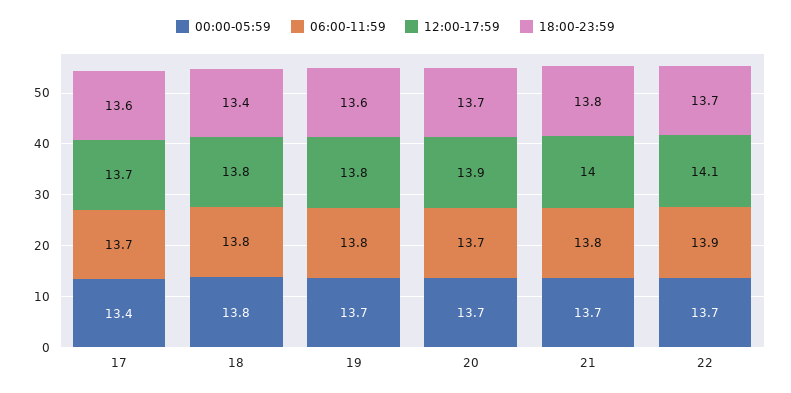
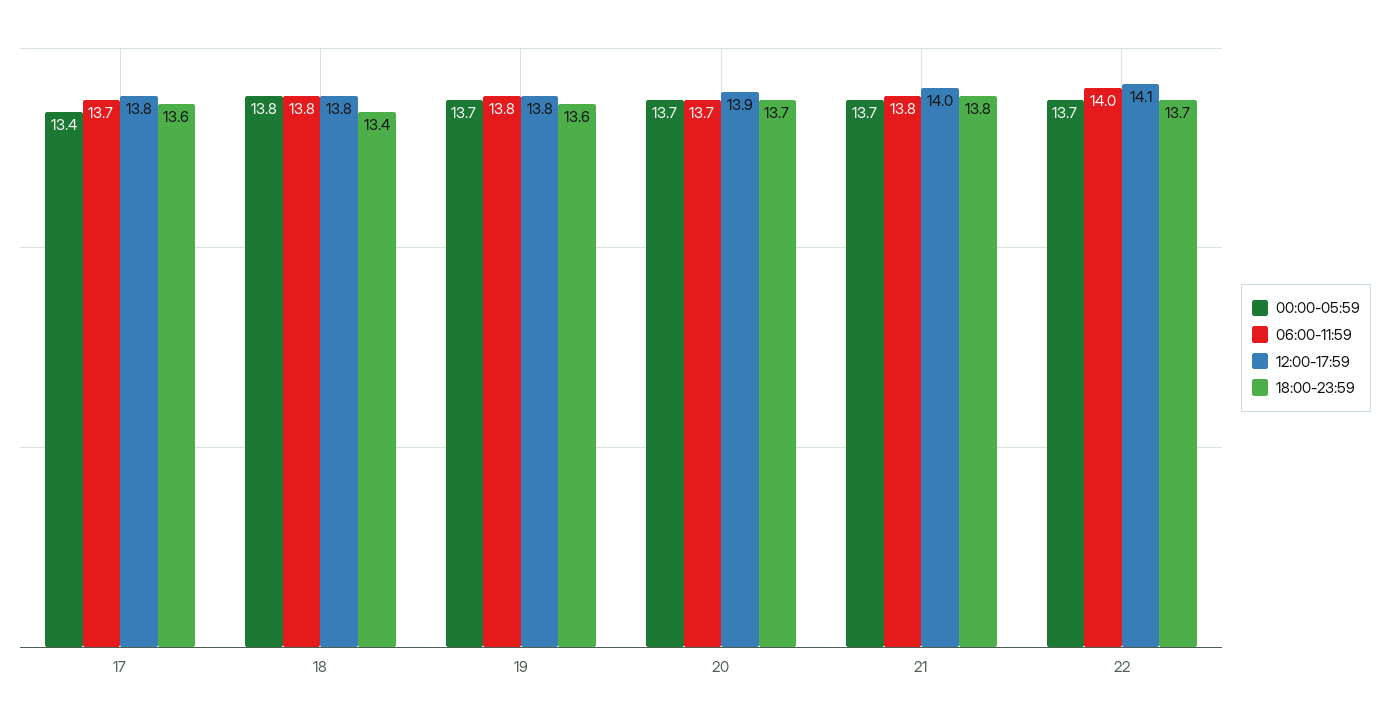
  {
    "00:00-05:59": {
      "17": 13.4,
      "18": 13.8,
      "19": 13.7,
      "20": 13.7,
      "21": 13.7,
      "22": 13.7
    },
    "06:00-11:59": {
      "17": 13.7,
      "18": 13.8,
      "19": 13.8,
      "20": 13.7,
      "21": 13.8,
-     "22": 13.9
+     "22": 14
    },
    "12:00-17:59": {
-     "17": 13.7,
+     "17": 13.8,
      "18": 13.8,
      "19": 13.8,
      "20": 13.9,
      "21": 14,
      "22": 14.1
    },
    "18:00-23:59": {
      "17": 13.6,
      "18": 13.4,
      "19": 13.6,
      "20": 13.7,
      "21": 13.8,
      "22": 13.7
    }
  }

